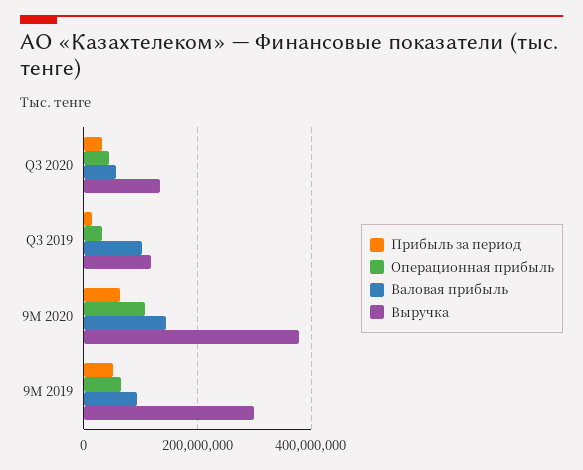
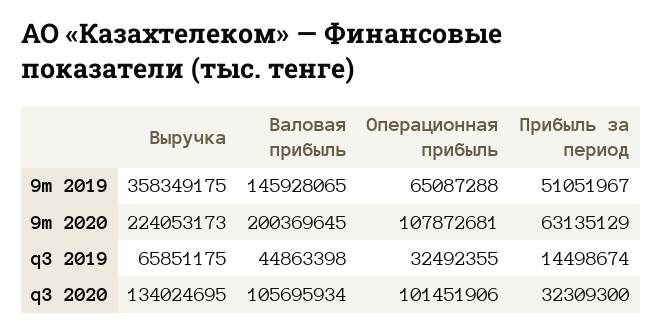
  {
    "Прибыль за период": {
      "Q3 2020": 32309300,
      "Q3 2019": 14498674,
      "9M 2020": 63135129,
      "9M 2019": 51051967
    },
    "Операционная прибыль": {
-     "Q3 2020": 40000000,
+     "Q3 2020": 101451906,
      "Q3 2019": 32492355,
      "9M 2020": 107872681,
      "9M 2019": 65087288
    },
    "Валовая прибыль": {
-     "Q3 2020": 60000000,
+     "Q3 2020": 105695934,
-     "Q3 2019": 100000000,
+     "Q3 2019": 44863398,
-     "9M 2020": 140000000,
+     "9M 2020": 200369645,
-     "9M 2019": 100000000
+     "9M 2019": 145928065
    },
    "Выручка": {
      "Q3 2020": 134024695,
-     "Q3 2019": 120000000,
+     "Q3 2019": 65851175,
-     "9M 2020": 380000000,
+     "9M 2020": 224053173,
-     "9M 2019": 300000000
+     "9M 2019": 358349175
    }
  }

